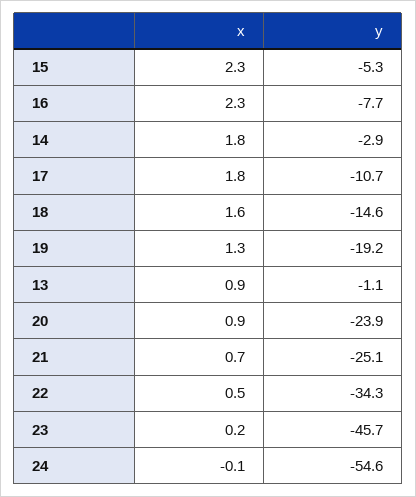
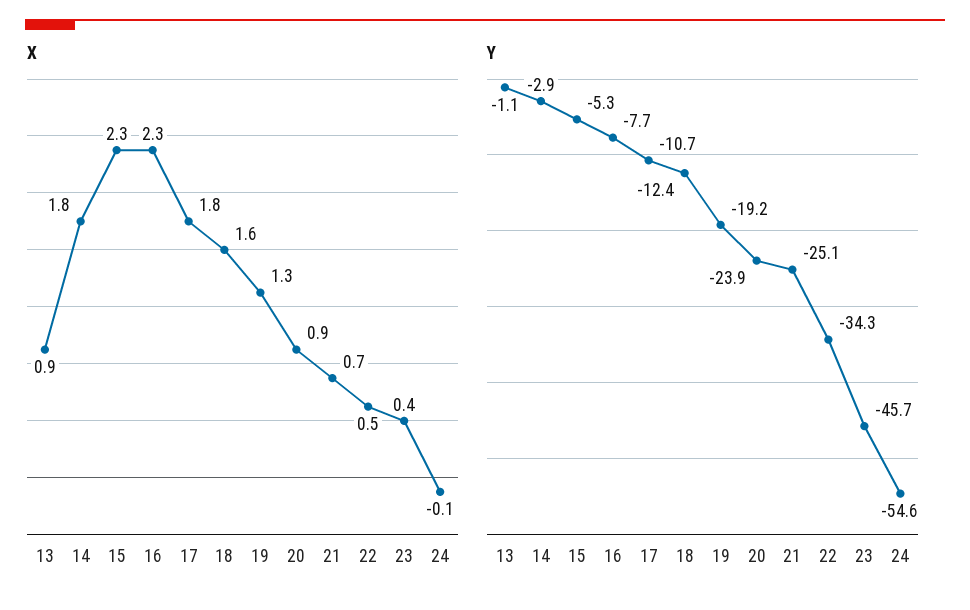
  {
    "x": {
      "15": 2.3,
      "16": 2.3,
      "14": 1.8,
      "17": 1.8,
      "18": 1.6,
      "19": 1.3,
      "13": 0.9,
      "20": 0.9,
      "21": 0.7,
      "22": 0.5,
-     "23": 0.2,
+     "23": 0.4,
      "24": -0.1
    },
    "y": {
      "15": -5.3,
      "16": -7.7,
      "14": -2.9,
      "17": -10.7,
-     "18": -14.6,
+     "18": -12.4,
      "19": -19.2,
      "13": -1.1,
      "20": -23.9,
      "21": -25.1,
      "22": -34.3,
      "23": -45.7,
      "24": -54.6
    }
  }

